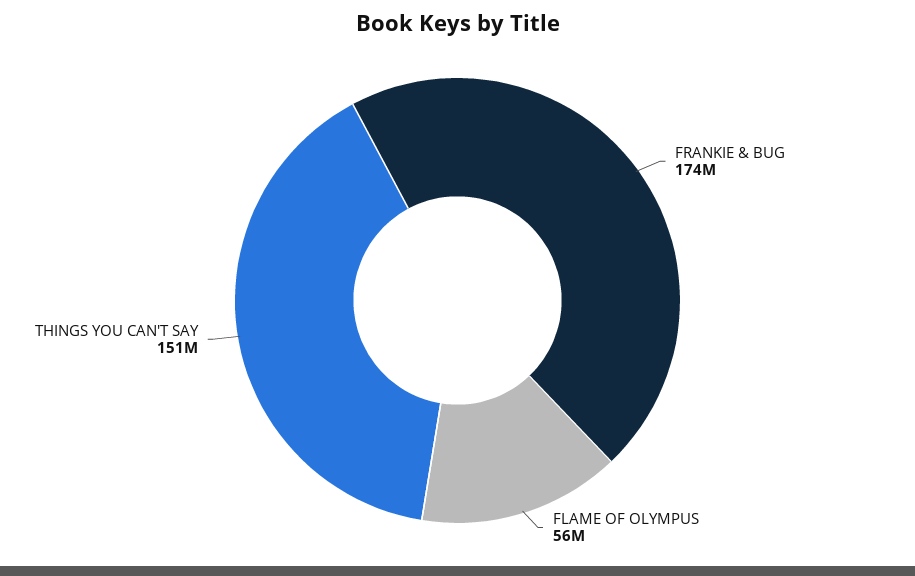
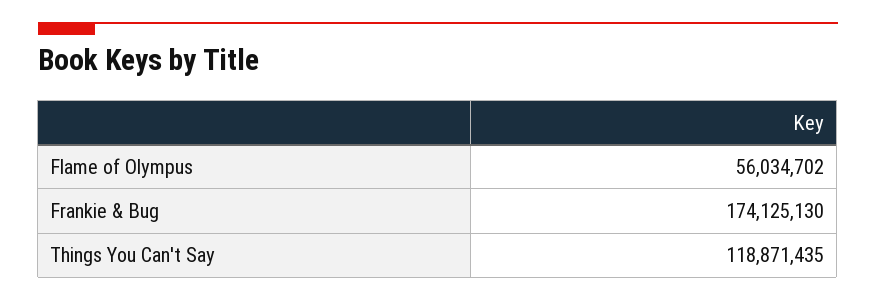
  {
    "FRANKIE & BUG": 174125130,
    "FLAME OF OLYMPUS": 56034702,
-   "THINGS YOU CAN'T SAY": 151000000
+   "THINGS YOU CAN'T SAY": 118871435
  }

